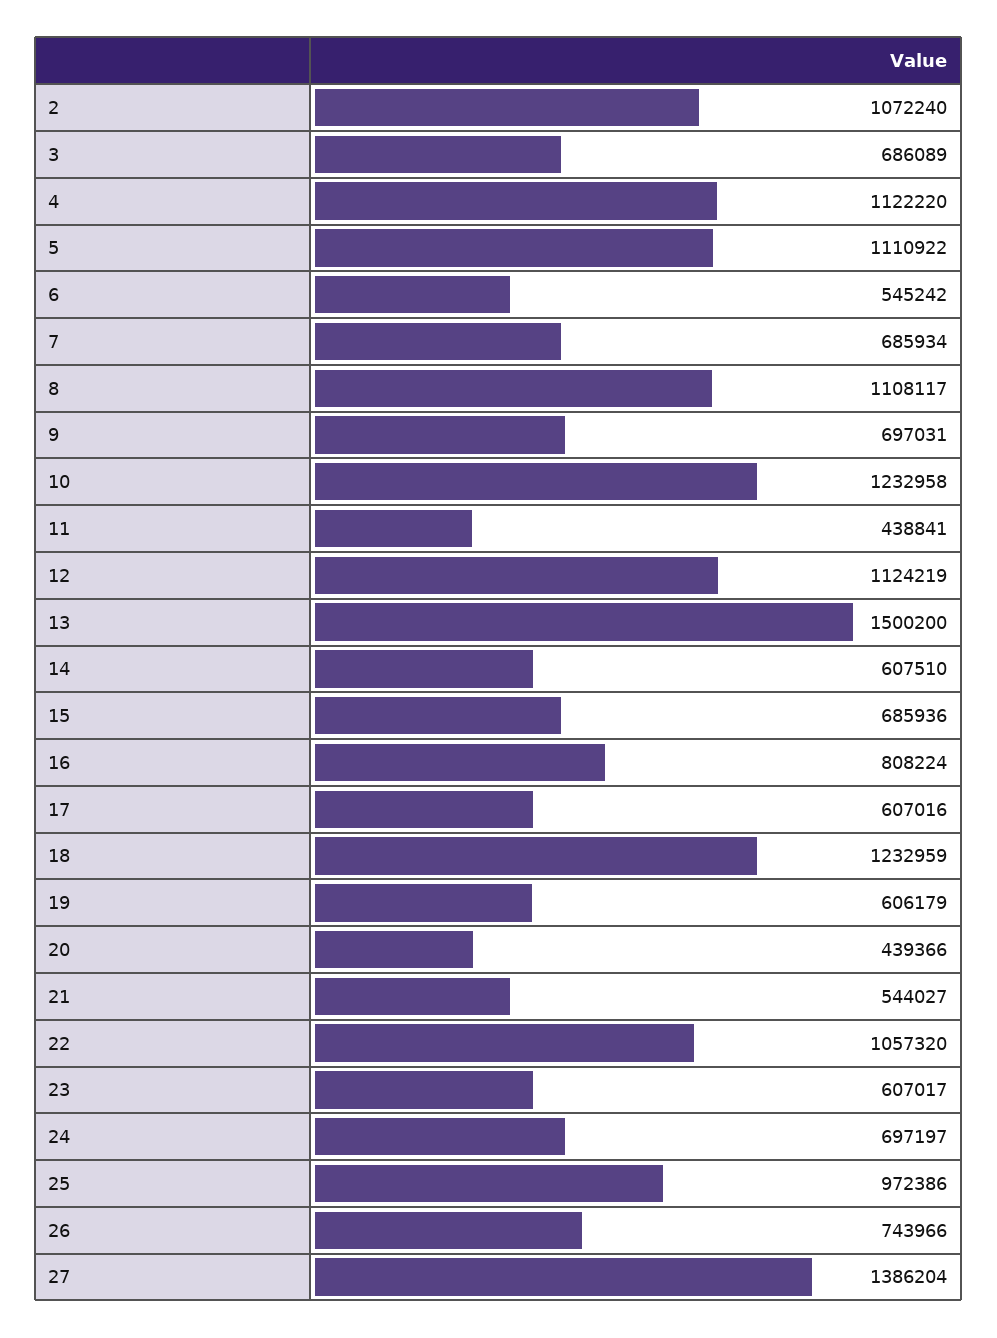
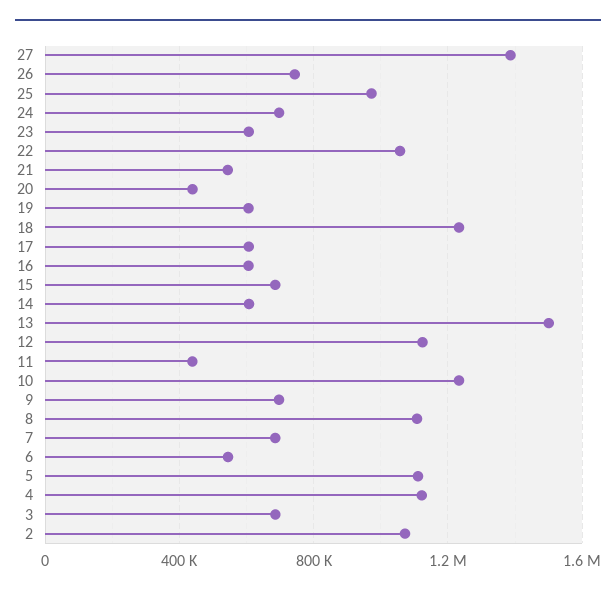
  {
    "2": 1072240,
    "3": 686089,
    "4": 1122220,
    "5": 1110922,
    "6": 545242,
    "7": 685934,
    "8": 1108117,
    "9": 697031,
    "10": 1232958,
    "11": 438841,
    "12": 1124219,
    "13": 1500200,
    "14": 607510,
    "15": 685936,
-   "16": 808224,
+   "16": 600000,
    "17": 607016,
    "18": 1232959,
    "19": 606179,
    "20": 439366,
    "21": 544027,
    "22": 1057320,
    "23": 607017,
    "24": 697197,
    "25": 972386,
    "26": 743966,
    "27": 1386204
  }

